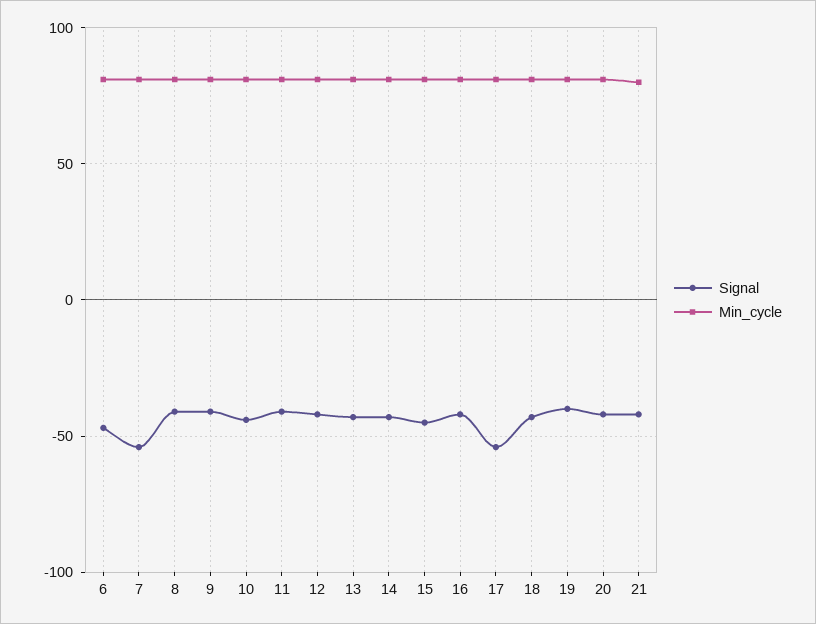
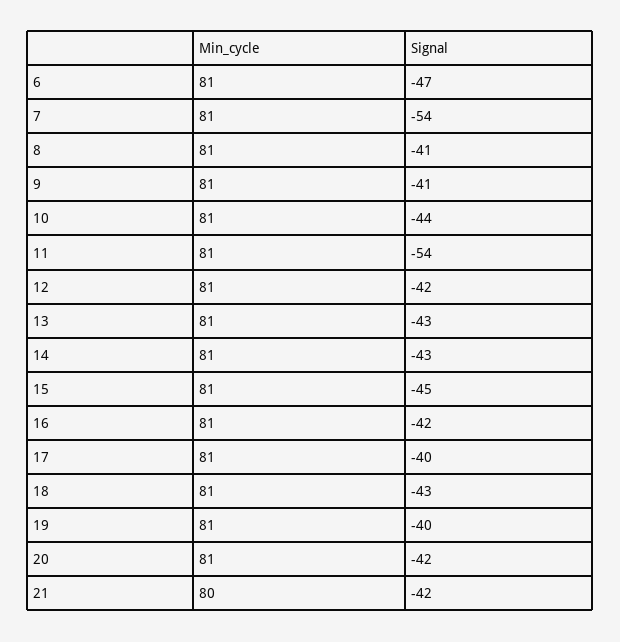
  {
    "Signal": {
      "6": -47,
      "7": -54,
      "8": -41,
      "9": -41,
      "10": -44,
-     "11": -40,
+     "11": -54,
      "12": -42,
      "13": -43,
      "14": -43,
      "15": -45,
      "16": -42,
-     "17": -55,
+     "17": -40,
      "18": -43,
      "19": -40,
      "20": -42,
      "21": -42
    },
    "Min_cycle": {
      "6": 81,
      "7": 81,
      "8": 81,
      "9": 81,
      "10": 81,
      "11": 81,
      "12": 81,
      "13": 81,
      "14": 81,
      "15": 81,
      "16": 81,
      "17": 81,
      "18": 81,
      "19": 81,
      "20": 81,
      "21": 80
    }
  }

